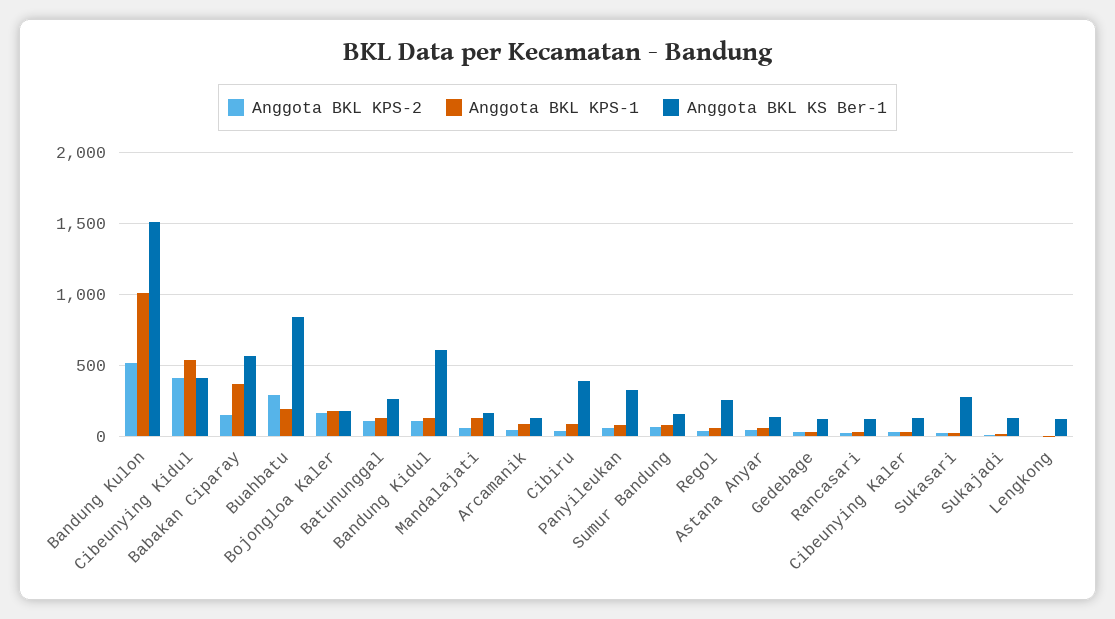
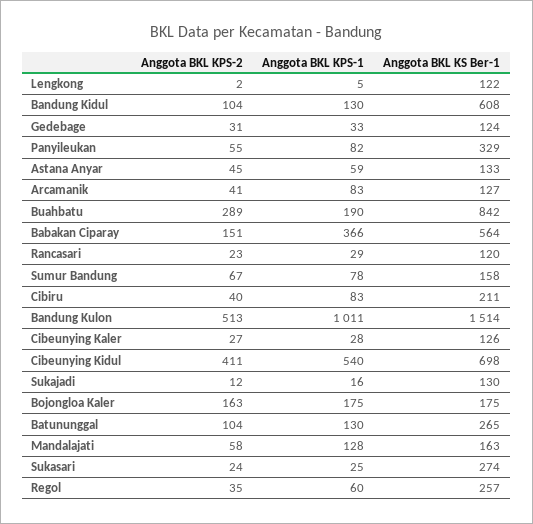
  {
    "Anggota BKL KPS-2": {
      "Bandung Kulon": 513,
      "Cibeunying Kidul": 411,
      "Babakan Ciparay": 151,
      "Buahbatu": 289,
      "Bojongloa Kaler": 163,
      "Batununggal": 104,
      "Bandung Kidul": 104,
      "Mandalajati": 58,
      "Arcamanik": 41,
      "Cibiru": 40,
      "Panyileukan": 55,
      "Sumur Bandung": 67,
      "Regol": 35,
      "Astana Anyar": 45,
      "Gedebage": 31,
      "Rancasari": 23,
      "Cibeunying Kaler": 27,
      "Sukasari": 24,
      "Sukajadi": 12,
      "Lengkong": 2
    },
    "Anggota BKL KPS-1": {
      "Bandung Kulon": 1011,
      "Cibeunying Kidul": 540,
      "Babakan Ciparay": 366,
      "Buahbatu": 190,
      "Bojongloa Kaler": 175,
      "Batununggal": 130,
      "Bandung Kidul": 130,
      "Mandalajati": 128,
      "Arcamanik": 83,
      "Cibiru": 83,
      "Panyileukan": 82,
      "Sumur Bandung": 78,
      "Regol": 60,
      "Astana Anyar": 59,
      "Gedebage": 33,
      "Rancasari": 29,
      "Cibeunying Kaler": 28,
      "Sukasari": 25,
      "Sukajadi": 16,
      "Lengkong": 5
    },
    "Anggota BKL KS Ber-1": {
      "Bandung Kulon": 1514,
-     "Cibeunying Kidul": 400,
+     "Cibeunying Kidul": 698,
      "Babakan Ciparay": 564,
      "Buahbatu": 842,
      "Bojongloa Kaler": 175,
      "Batununggal": 265,
      "Bandung Kidul": 608,
      "Mandalajati": 163,
      "Arcamanik": 127,
-     "Cibiru": 400,
+     "Cibiru": 211,
      "Panyileukan": 329,
      "Sumur Bandung": 158,
      "Regol": 257,
      "Astana Anyar": 133,
      "Gedebage": 124,
      "Rancasari": 120,
      "Cibeunying Kaler": 126,
      "Sukasari": 274,
      "Sukajadi": 130,
      "Lengkong": 122
    }
  }

